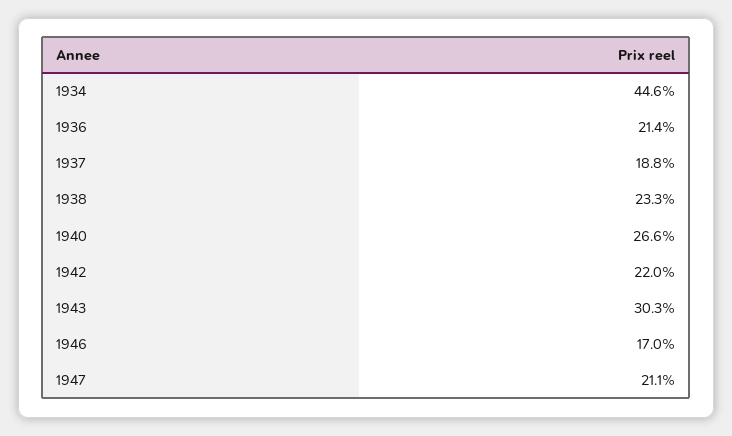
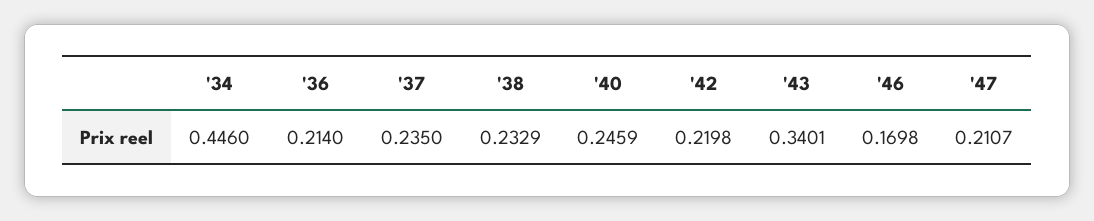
  {
    "1934": 0.446,
    "1936": 0.214,
-   "1937": 0.188,
+   "1937": 0.235,
    "1938": 0.2329,
-   "1940": 0.266,
+   "1940": 0.2459,
    "1942": 0.2198,
-   "1943": 0.303,
+   "1943": 0.3401,
    "1946": 0.1698,
    "1947": 0.2107
  }

